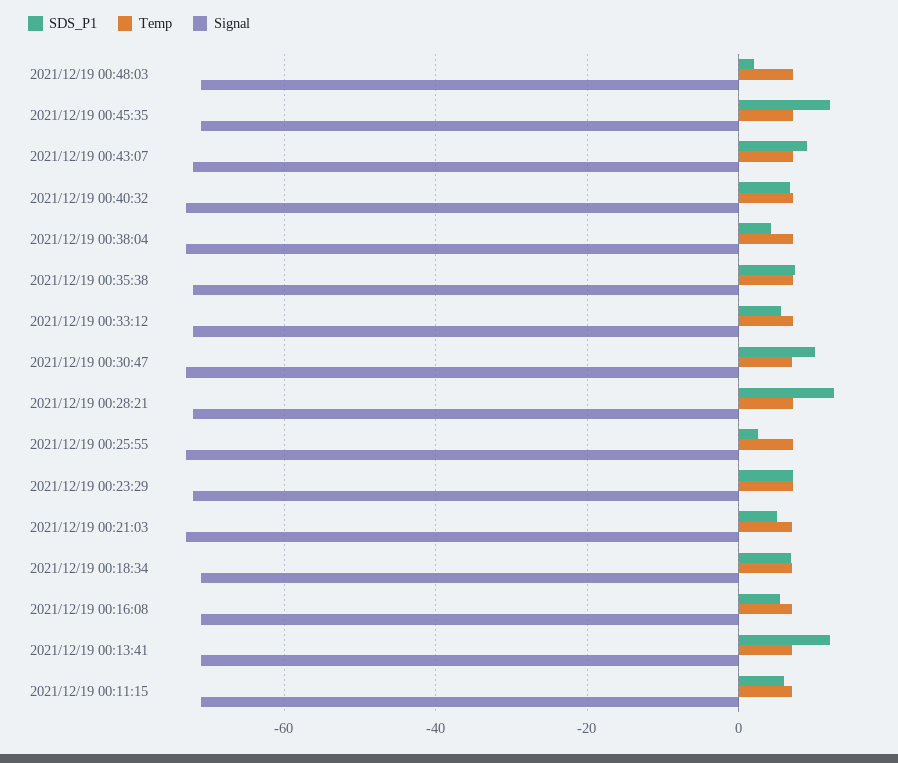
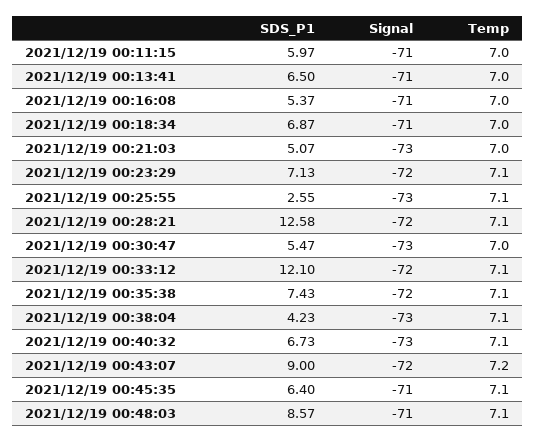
  {
    "SDS_P1": {
-     "2021/12/19 00:48:03": 2,
+     "2021/12/19 00:48:03": 8.57,
-     "2021/12/19 00:45:35": 12,
+     "2021/12/19 00:45:35": 6.4,
      "2021/12/19 00:43:07": 9,
      "2021/12/19 00:40:32": 6.73,
      "2021/12/19 00:38:04": 4.23,
      "2021/12/19 00:35:38": 7.43,
-     "2021/12/19 00:33:12": 6,
+     "2021/12/19 00:33:12": 12.1,
-     "2021/12/19 00:30:47": 10,
+     "2021/12/19 00:30:47": 5.47,
      "2021/12/19 00:28:21": 12.58,
      "2021/12/19 00:25:55": 2.55,
      "2021/12/19 00:23:29": 7.13,
      "2021/12/19 00:21:03": 5.07,
      "2021/12/19 00:18:34": 6.87,
      "2021/12/19 00:16:08": 5.37,
-     "2021/12/19 00:13:41": 12,
+     "2021/12/19 00:13:41": 6.5,
      "2021/12/19 00:11:15": 5.97
    },
    "Temp": {
      "2021/12/19 00:48:03": 7.1,
      "2021/12/19 00:45:35": 7.1,
      "2021/12/19 00:43:07": 7.2,
      "2021/12/19 00:40:32": 7.1,
      "2021/12/19 00:38:04": 7.1,
      "2021/12/19 00:35:38": 7.1,
      "2021/12/19 00:33:12": 7.1,
      "2021/12/19 00:30:47": 7,
      "2021/12/19 00:28:21": 7.1,
      "2021/12/19 00:25:55": 7.1,
      "2021/12/19 00:23:29": 7.1,
      "2021/12/19 00:21:03": 7,
      "2021/12/19 00:18:34": 7,
      "2021/12/19 00:16:08": 7,
      "2021/12/19 00:13:41": 7,
      "2021/12/19 00:11:15": 7
    },
    "Signal": {
      "2021/12/19 00:48:03": -71,
      "2021/12/19 00:45:35": -71,
      "2021/12/19 00:43:07": -72,
      "2021/12/19 00:40:32": -73,
      "2021/12/19 00:38:04": -73,
      "2021/12/19 00:35:38": -72,
      "2021/12/19 00:33:12": -72,
      "2021/12/19 00:30:47": -73,
      "2021/12/19 00:28:21": -72,
      "2021/12/19 00:25:55": -73,
      "2021/12/19 00:23:29": -72,
      "2021/12/19 00:21:03": -73,
      "2021/12/19 00:18:34": -71,
      "2021/12/19 00:16:08": -71,
      "2021/12/19 00:13:41": -71,
      "2021/12/19 00:11:15": -71
    }
  }

